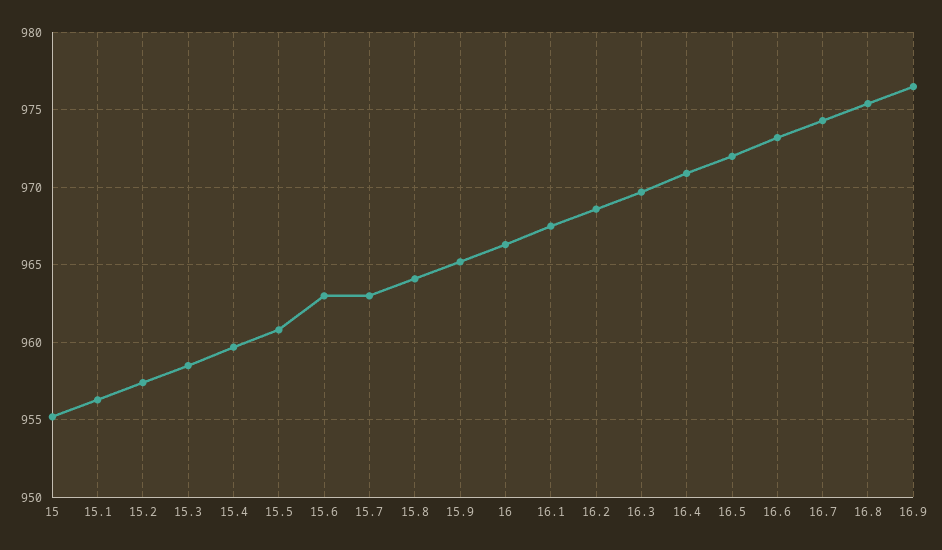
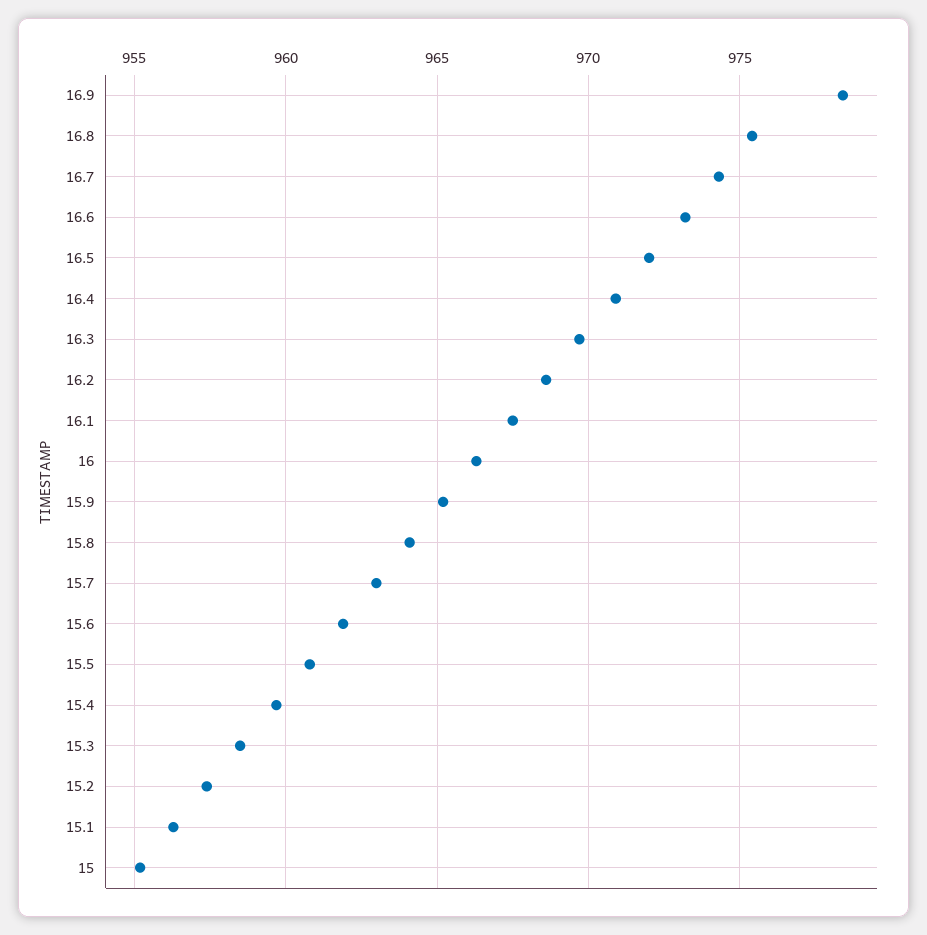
  {
    "15": 955,
    "15.1": 956.5,
    "15.2": 957.5,
    "15.3": 958.5,
    "15.4": 959.5,
    "15.5": 961,
-   "15.6": 963,
+   "15.6": 962,
    "15.7": 963,
    "15.8": 964,
    "15.9": 965,
    "16": 966.5,
    "16.1": 967.5,
    "16.2": 968.5,
    "16.3": 969.5,
    "16.4": 971,
    "16.5": 972,
    "16.6": 973,
    "16.7": 974.5,
    "16.8": 975.5,
-   "16.9": 976.5
+   "16.9": 978.5
  }

